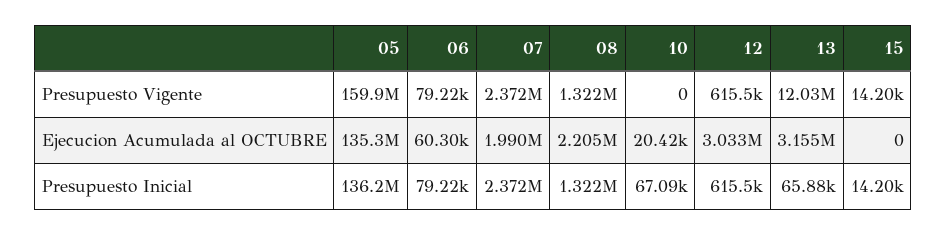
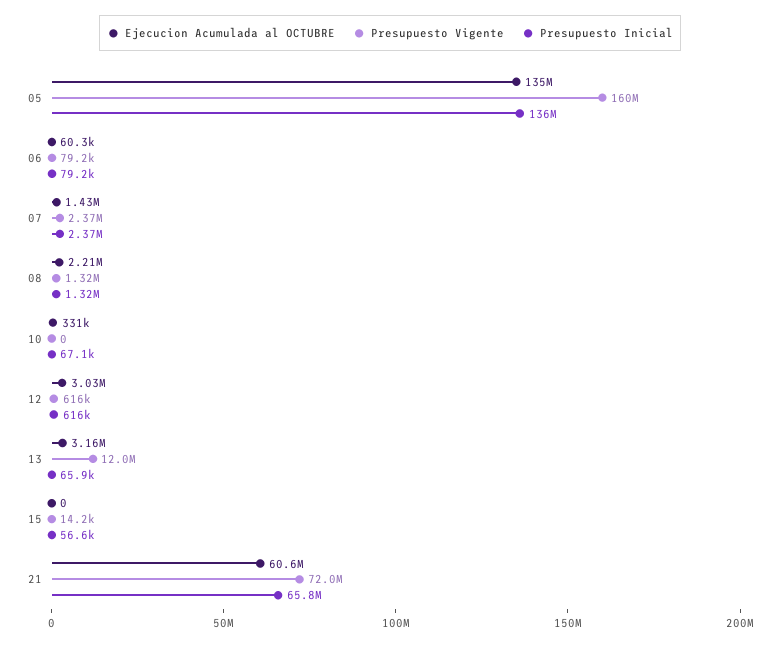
  {
    "Presupuesto Vigente": {
      "05": 159900000,
      "06": 79220,
      "07": 2372000,
      "08": 1322000,
      "10": 0,
      "12": 615500,
      "13": 12030000,
-     "15": 14200
+     "15": 14200,
+     "21": 72000000
    },
    "Ejecucion Acumulada al OCTUBRE": {
      "05": 135300000,
      "06": 60300,
-     "07": 1990000,
+     "07": 1430000,
      "08": 2205000,
-     "10": 20420,
+     "10": 331000,
      "12": 3033000,
      "13": 3155000,
-     "15": 0
+     "15": 0,
+     "21": 60600000
    },
    "Presupuesto Inicial": {
      "05": 136200000,
      "06": 79220,
      "07": 2372000,
      "08": 1322000,
      "10": 67090,
      "12": 615500,
      "13": 65880,
-     "15": 14200
+     "15": 56600,
+     "21": 65800000
    }
  }

